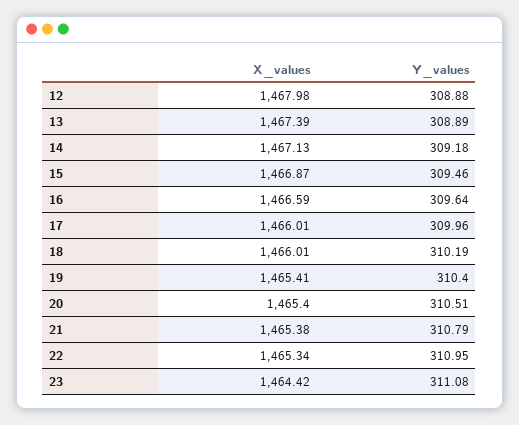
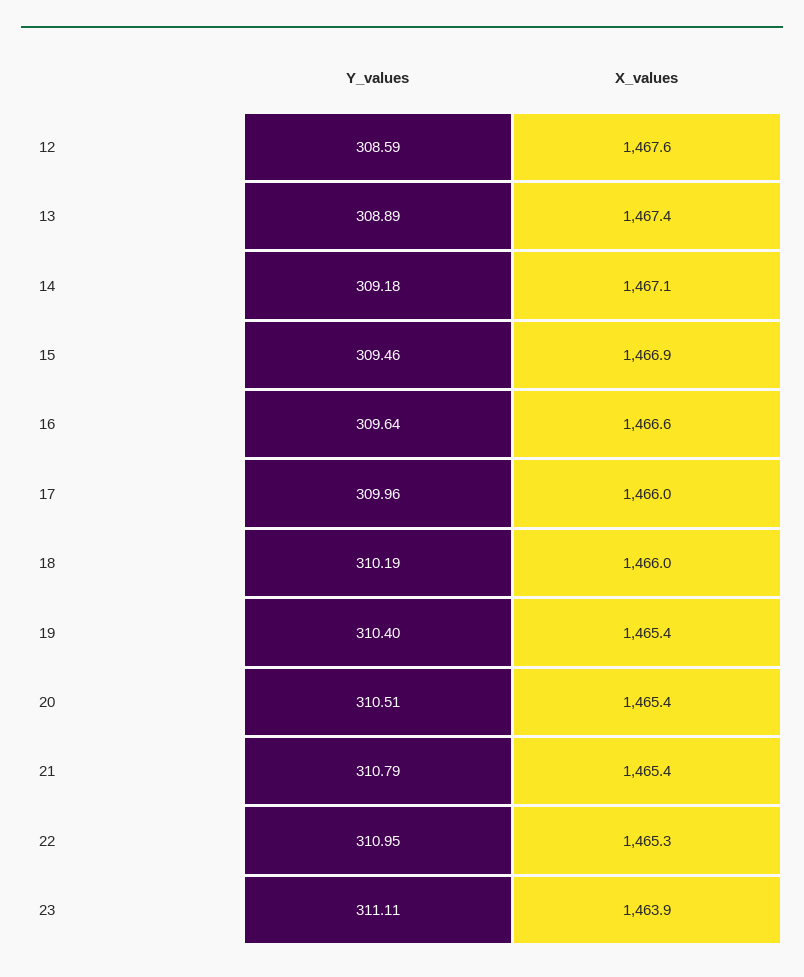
  {
    "X_values": {
-     "12": 1467.98,
+     "12": 1467.6,
      "13": 1467.39,
      "14": 1467.13,
      "15": 1466.87,
      "16": 1466.59,
      "17": 1466.01,
      "18": 1466.01,
      "19": 1465.41,
      "20": 1465.4,
      "21": 1465.38,
      "22": 1465.34,
-     "23": 1464.42
+     "23": 1463.9
    },
    "Y_values": {
-     "12": 308.88,
+     "12": 308.59,
      "13": 308.89,
      "14": 309.18,
      "15": 309.46,
      "16": 309.64,
      "17": 309.96,
      "18": 310.19,
      "19": 310.4,
      "20": 310.51,
      "21": 310.79,
      "22": 310.95,
-     "23": 311.08
+     "23": 311.11
    }
  }

